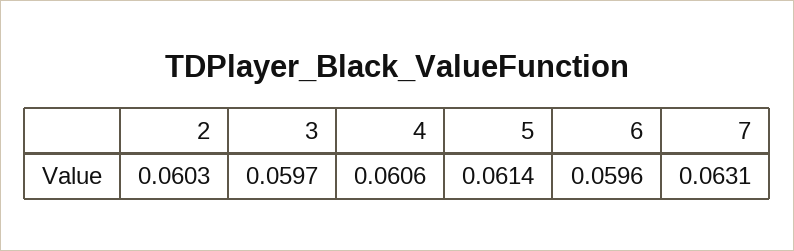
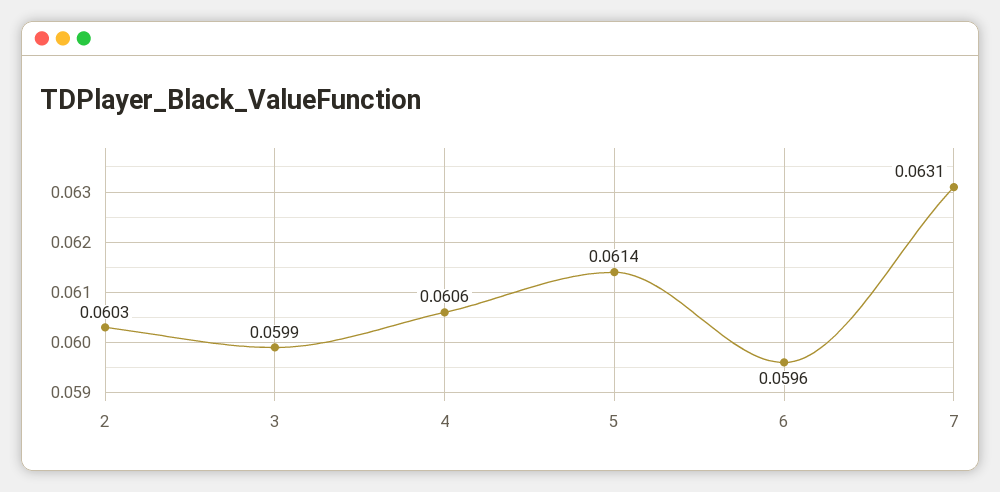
  {
    "2": 0.0603,
-   "3": 0.0597,
+   "3": 0.0599,
    "4": 0.0606,
    "5": 0.0614,
    "6": 0.0596,
    "7": 0.0631
  }

